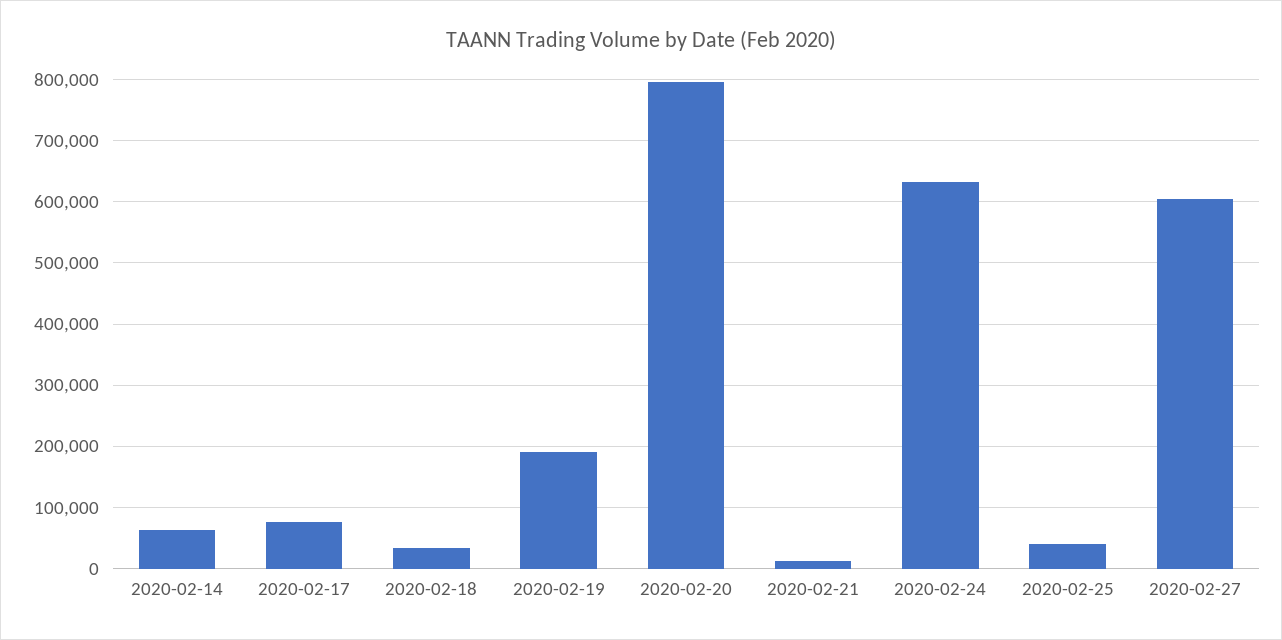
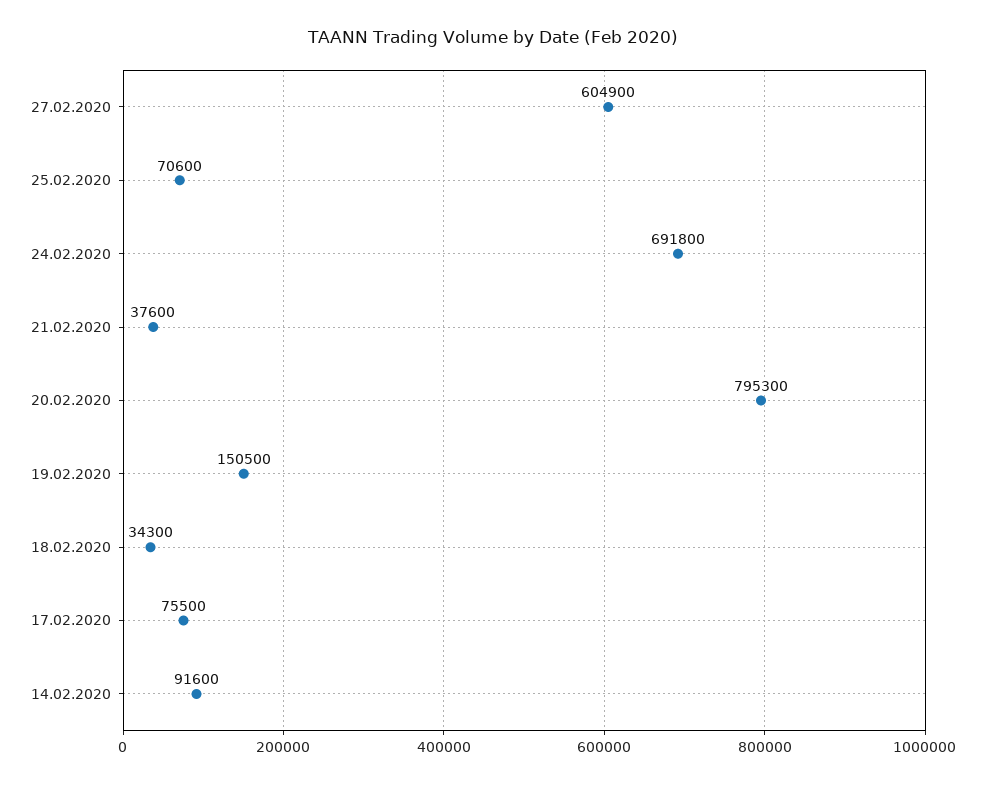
  {
-   "2020-02-14": 60000,
+   "2020-02-14": 91600,
    "2020-02-17": 75500,
    "2020-02-18": 34300,
-   "2020-02-19": 190000,
+   "2020-02-19": 150500,
    "2020-02-20": 795300,
-   "2020-02-21": 10000,
+   "2020-02-21": 37600,
-   "2020-02-24": 630000,
+   "2020-02-24": 691800,
-   "2020-02-25": 40000,
+   "2020-02-25": 70600,
    "2020-02-27": 604900
  }

